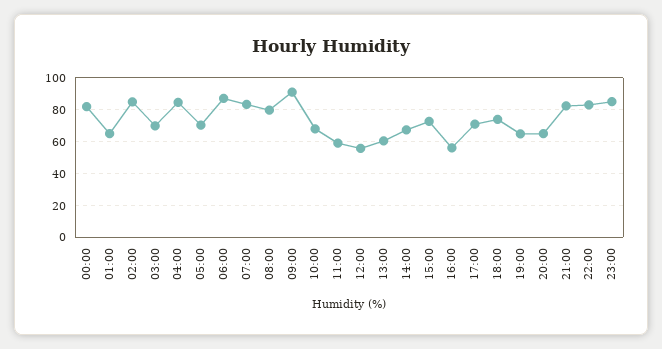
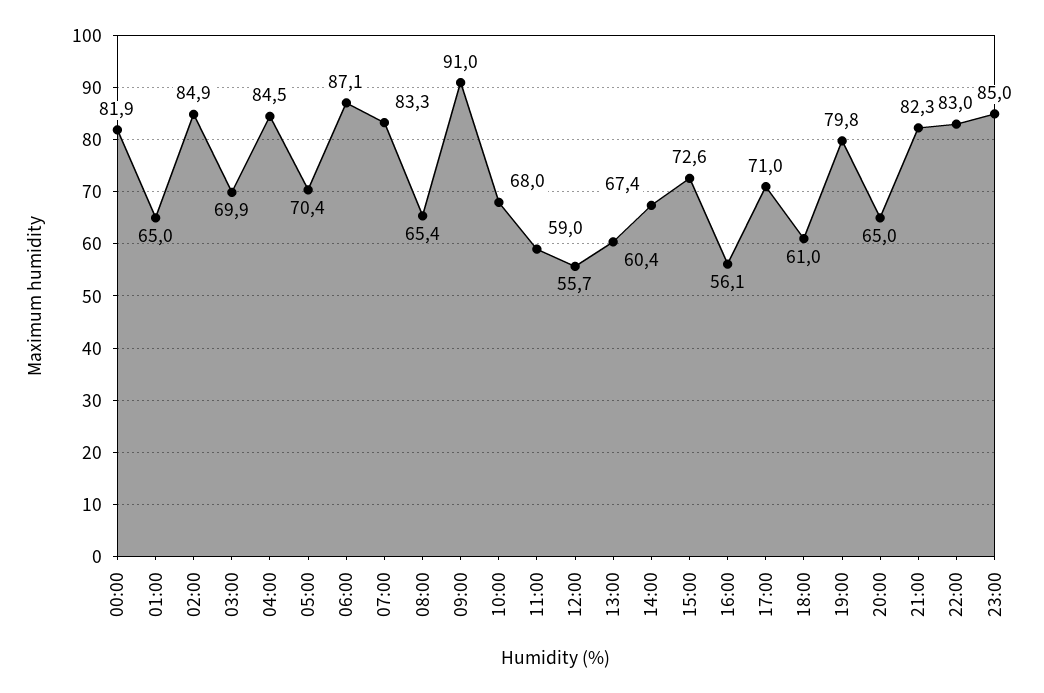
  {
    "00:00": 81.9,
    "01:00": 65,
    "02:00": 84.9,
    "03:00": 69.9,
    "04:00": 84.5,
    "05:00": 70.4,
    "06:00": 87.1,
    "07:00": 83.3,
-   "08:00": 80,
+   "08:00": 65.4,
    "09:00": 91,
    "10:00": 68,
    "11:00": 59,
    "12:00": 55.7,
    "13:00": 60.4,
    "14:00": 67.4,
    "15:00": 72.6,
    "16:00": 56.1,
    "17:00": 71,
-   "18:00": 75,
+   "18:00": 61,
-   "19:00": 65,
+   "19:00": 79.8,
    "20:00": 65,
    "21:00": 82.3,
    "22:00": 83,
    "23:00": 85
  }

